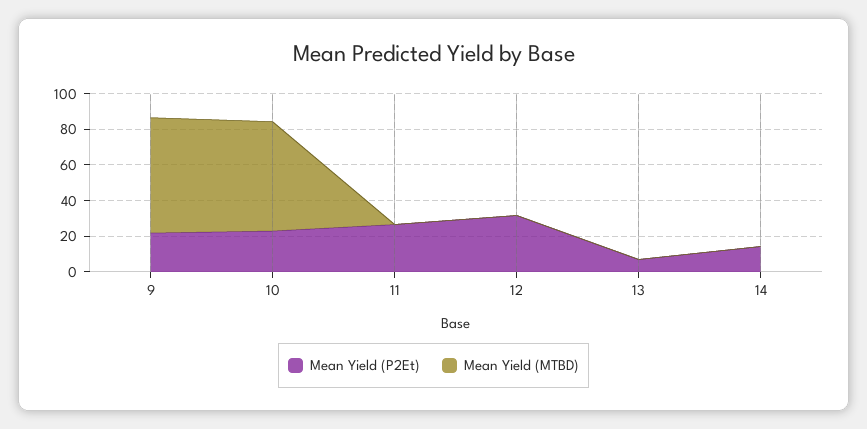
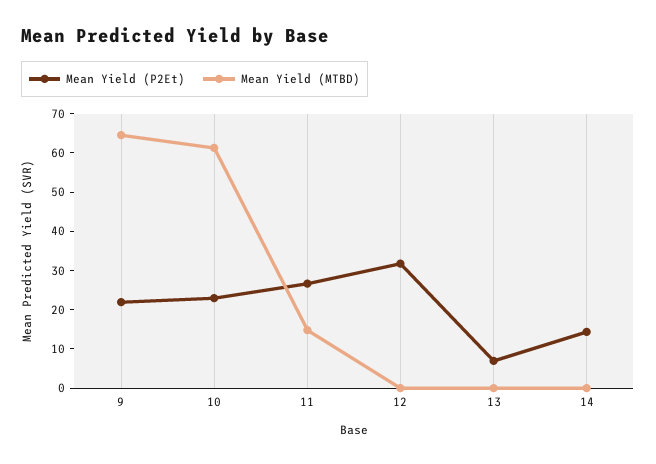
  {
    "Mean Yield (P2Et)": {
      "9": 22.5,
      "10": 22.5,
      "11": 27.5,
      "12": 32.5,
      "13": 7.5,
      "14": 15
    },
    "Mean Yield (MTBD)": {
      "9": 65,
      "10": 62.5,
-     "11": 0,
+     "11": 15,
      "12": 0,
      "13": 0,
      "14": 0
    }
  }

